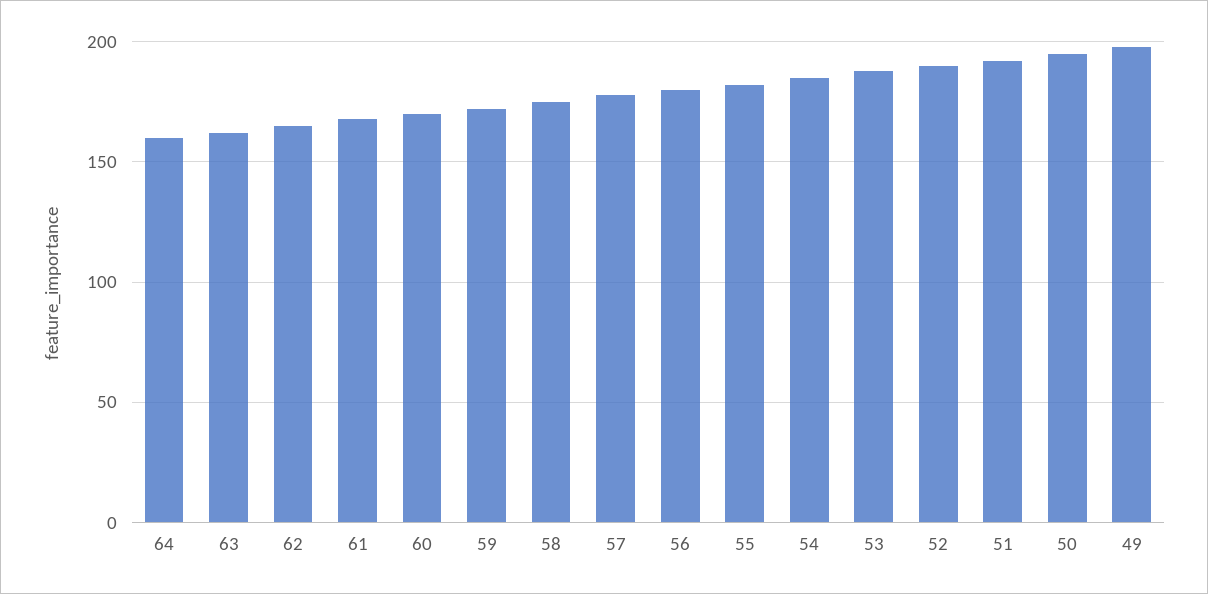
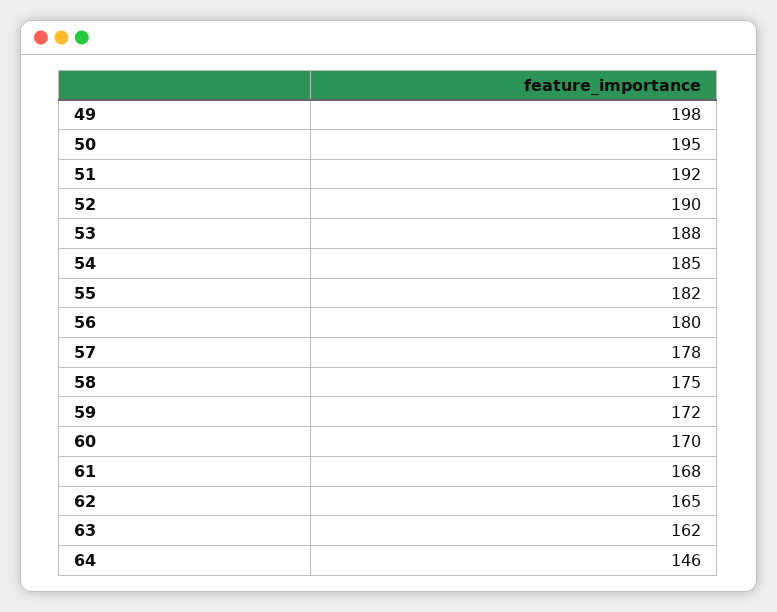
  {
-   "64": 160,
+   "64": 146,
    "63": 162,
    "62": 165,
    "61": 168,
    "60": 170,
    "59": 172,
    "58": 175,
    "57": 178,
    "56": 180,
    "55": 182,
    "54": 185,
    "53": 188,
    "52": 190,
    "51": 192,
    "50": 195,
    "49": 198
  }

